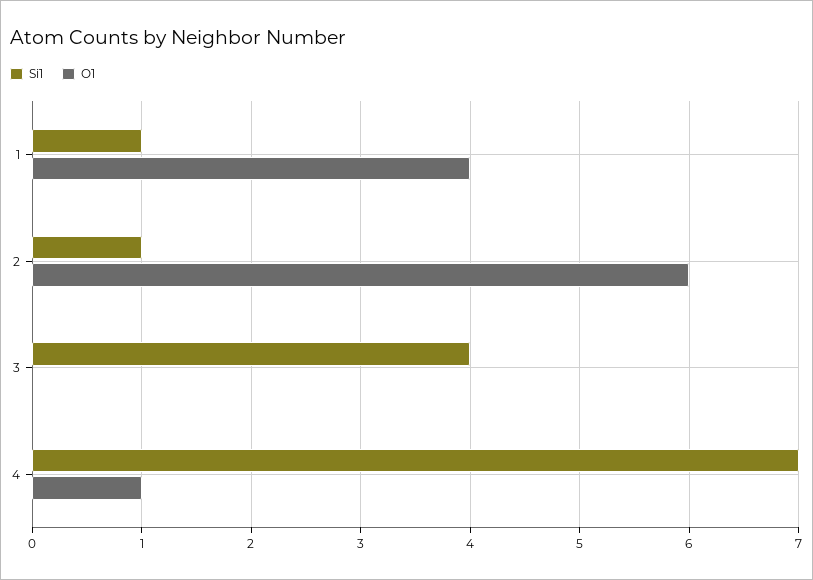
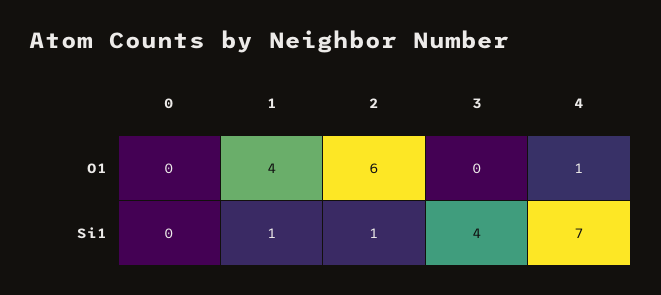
  {
    "Si1": {
      "1": 1,
      "2": 1,
      "3": 4,
-     "4": 7
+     "4": 7,
+     "0": 0
    },
    "O1": {
      "1": 4,
      "2": 6,
      "3": 0,
-     "4": 1
+     "4": 1,
+     "0": 0
    }
  }

